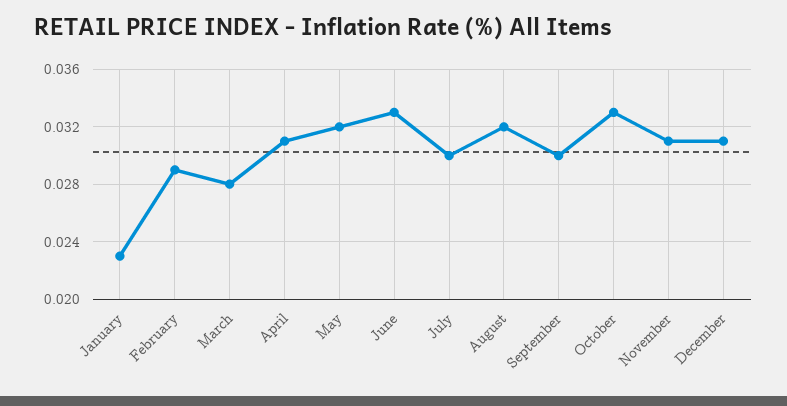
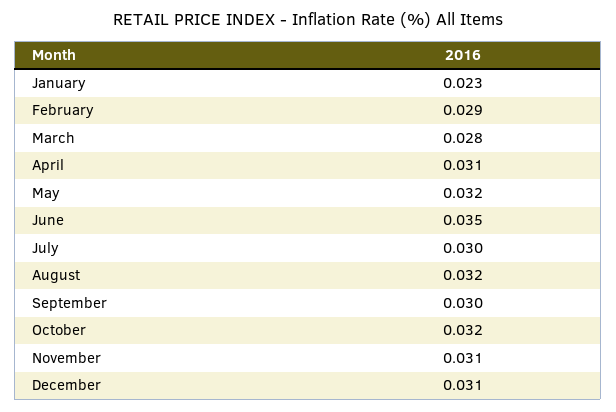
  {
    "January": 0.023,
    "February": 0.029,
    "March": 0.028,
    "April": 0.031,
    "May": 0.032,
-   "June": 0.033,
+   "June": 0.035,
    "July": 0.03,
    "August": 0.032,
    "September": 0.03,
-   "October": 0.033,
+   "October": 0.032,
    "November": 0.031,
    "December": 0.031
  }

